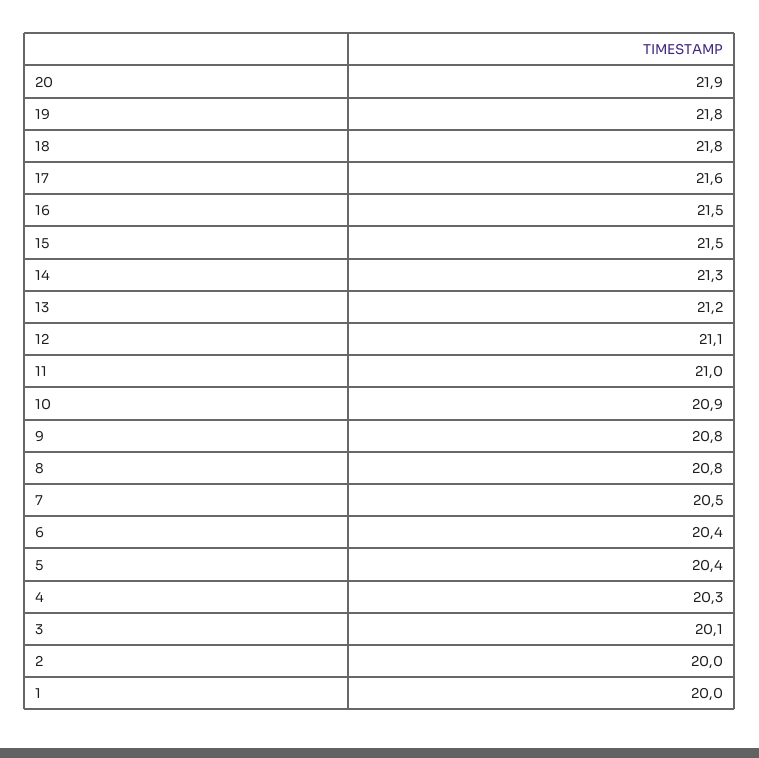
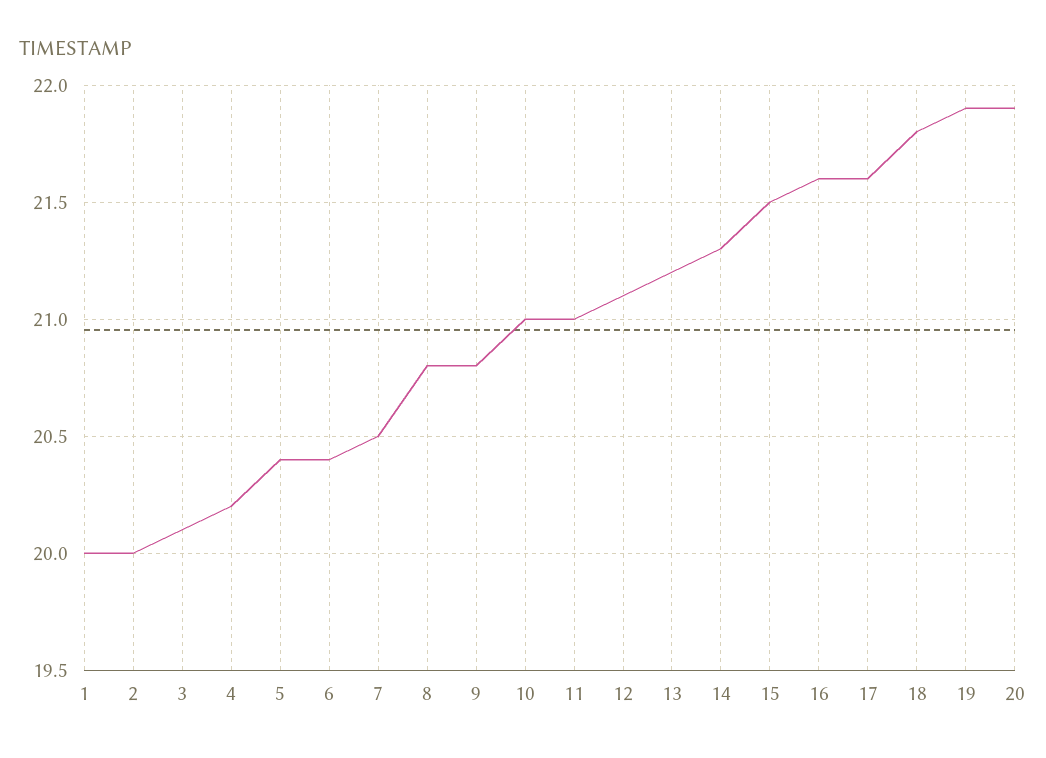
  {
    "20": 21.9,
-   "19": 21.8,
+   "19": 21.9,
    "18": 21.8,
    "17": 21.6,
-   "16": 21.5,
+   "16": 21.6,
    "15": 21.5,
    "14": 21.3,
    "13": 21.2,
    "12": 21.1,
    "11": 21,
-   "10": 20.9,
+   "10": 21,
    "9": 20.8,
    "8": 20.8,
    "7": 20.5,
    "6": 20.4,
    "5": 20.4,
-   "4": 20.3,
+   "4": 20.2,
    "3": 20.1,
    "2": 20,
    "1": 20
  }

